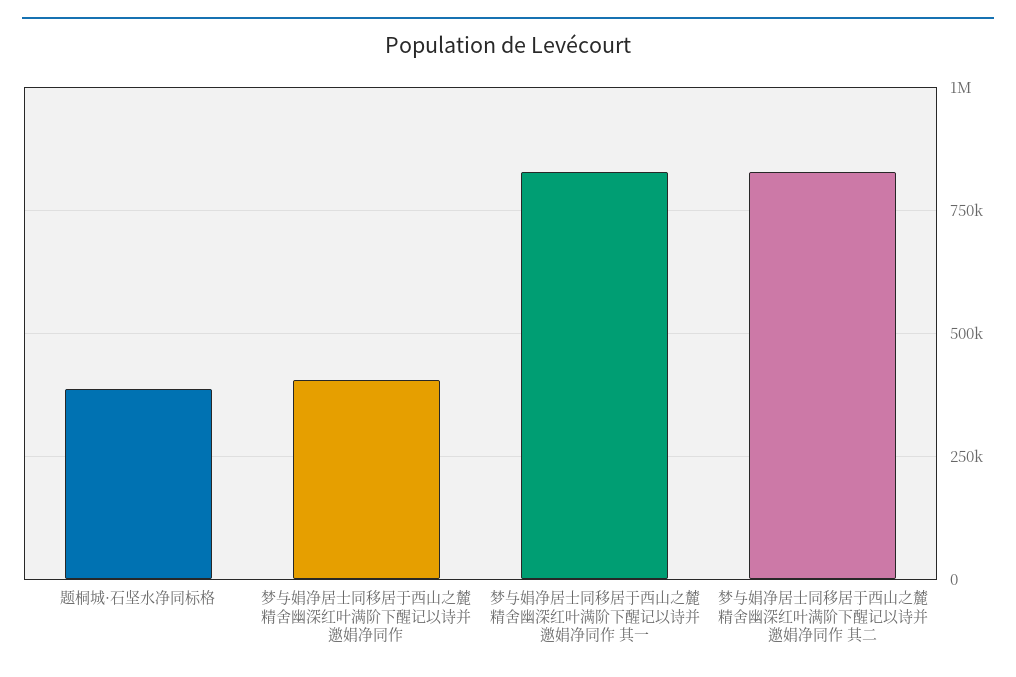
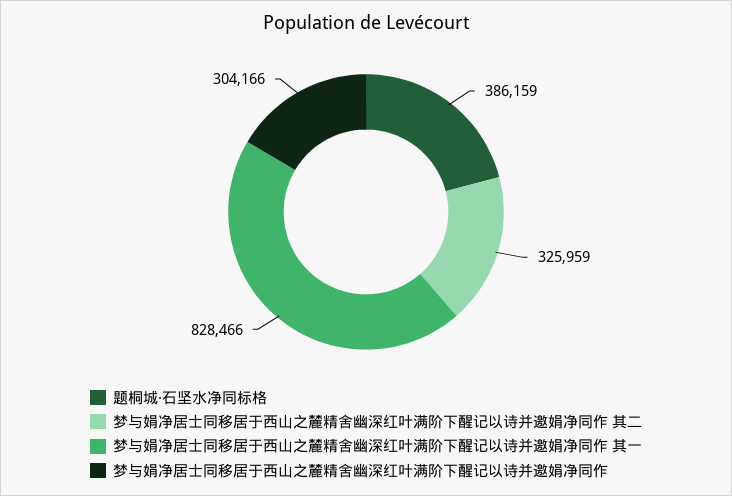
  {
    "题桐城·石坚水净同标格": 386159,
-   "梦与娟净居士同移居于西山之麓精舍幽深红叶满阶下醒记以诗并邀娟净同作": 400000,
+   "梦与娟净居士同移居于西山之麓精舍幽深红叶满阶下醒记以诗并邀娟净同作": 304166,
    "梦与娟净居士同移居于西山之麓精舍幽深红叶满阶下醒记以诗并邀娟净同作 其一": 828466,
-   "梦与娟净居士同移居于西山之麓精舍幽深红叶满阶下醒记以诗并邀娟净同作 其二": 825000
+   "梦与娟净居士同移居于西山之麓精舍幽深红叶满阶下醒记以诗并邀娟净同作 其二": 325959
  }

